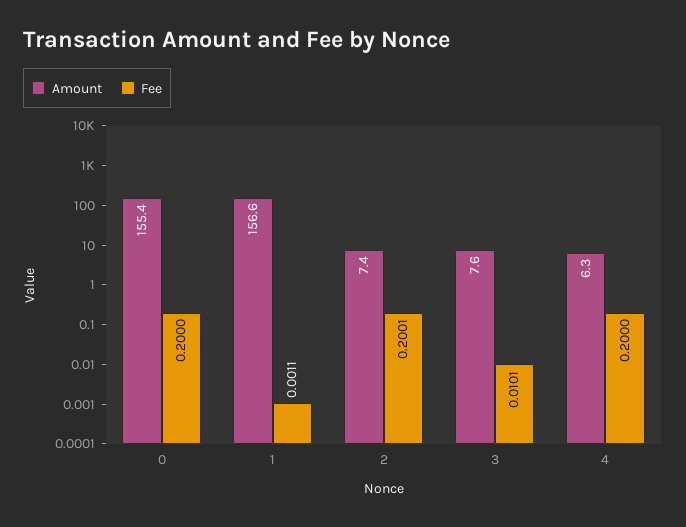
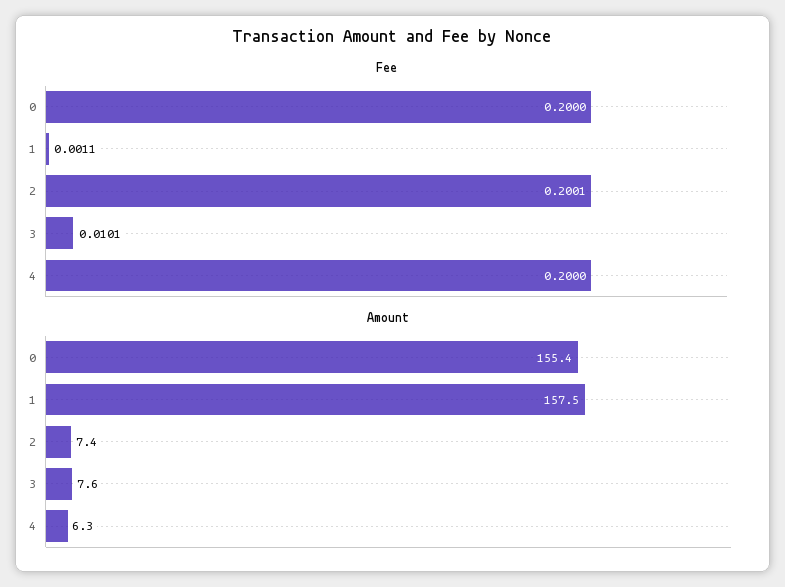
  {
    "Amount": {
      "0": 155.4,
-     "1": 156.6,
+     "1": 157.5,
      "2": 7.4,
      "3": 7.6,
      "4": 6.3
    },
    "Fee": {
      "0": 0.2,
      "1": 0.0011,
      "2": 0.2001,
      "3": 0.0101,
      "4": 0.2
    }
  }

